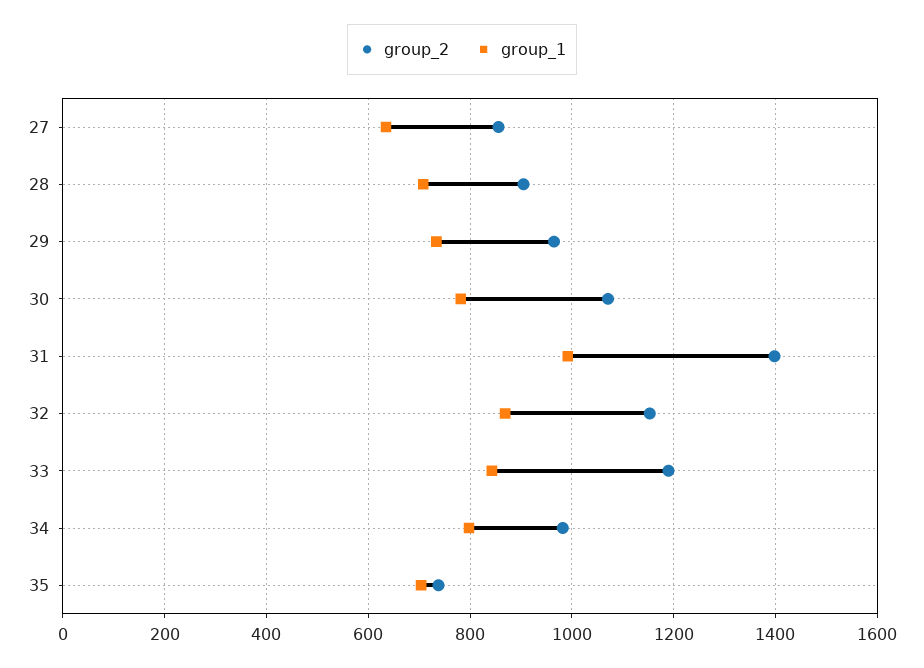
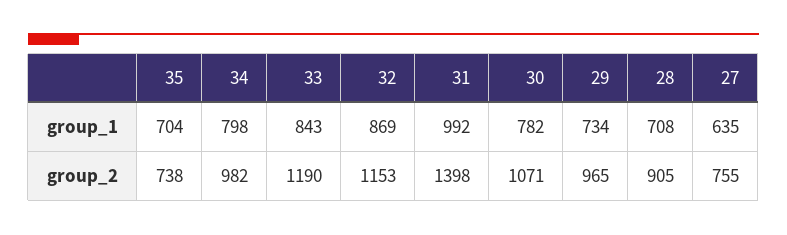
  {
    "group_2": {
-     "27": 860,
+     "27": 755,
      "28": 905,
      "29": 965,
      "30": 1071,
      "31": 1398,
      "32": 1153,
      "33": 1190,
      "34": 982,
      "35": 738
    },
    "group_1": {
      "27": 635,
      "28": 708,
      "29": 734,
      "30": 782,
      "31": 992,
      "32": 869,
      "33": 843,
      "34": 798,
      "35": 704
    }
  }

